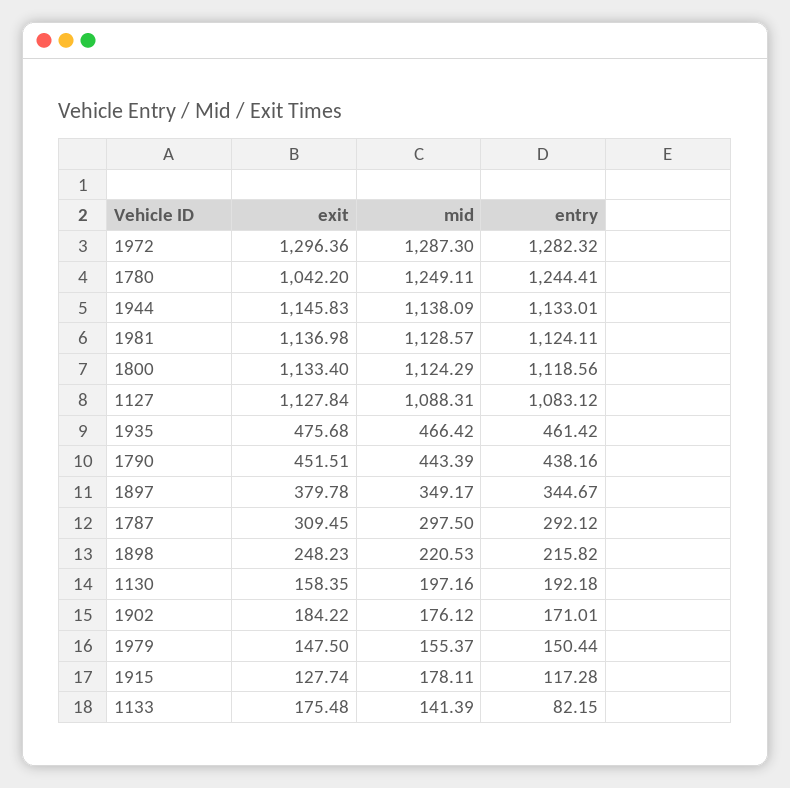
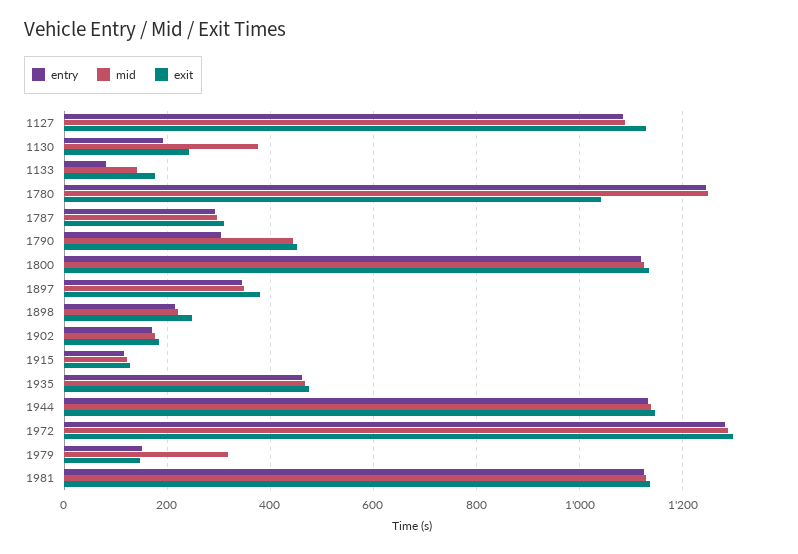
  {
    "exit": {
      "1972": 1296.36,
      "1780": 1042.2,
      "1944": 1145.83,
      "1981": 1136.98,
      "1800": 1133.4,
      "1127": 1127.84,
      "1935": 475.68,
      "1790": 451.51,
      "1897": 379.78,
      "1787": 309.45,
      "1898": 248.23,
-     "1130": 158.35,
+     "1130": 240,
      "1902": 184.22,
      "1979": 147.5,
      "1915": 127.74,
      "1133": 175.48
    },
    "mid": {
      "1972": 1287.3,
      "1780": 1249.11,
      "1944": 1138.09,
      "1981": 1128.57,
      "1800": 1124.29,
      "1127": 1088.31,
      "1935": 466.42,
      "1790": 443.39,
      "1897": 349.17,
      "1787": 297.5,
      "1898": 220.53,
-     "1130": 197.16,
+     "1130": 380,
      "1902": 176.12,
-     "1979": 155.37,
+     "1979": 320,
-     "1915": 178.11,
+     "1915": 120,
      "1133": 141.39
    },
    "entry": {
      "1972": 1282.32,
      "1780": 1244.41,
      "1944": 1133.01,
      "1981": 1124.11,
      "1800": 1118.56,
      "1127": 1083.12,
      "1935": 461.42,
-     "1790": 438.16,
+     "1790": 300,
      "1897": 344.67,
      "1787": 292.12,
      "1898": 215.82,
      "1130": 192.18,
      "1902": 171.01,
      "1979": 150.44,
      "1915": 117.28,
      "1133": 82.15
    }
  }

